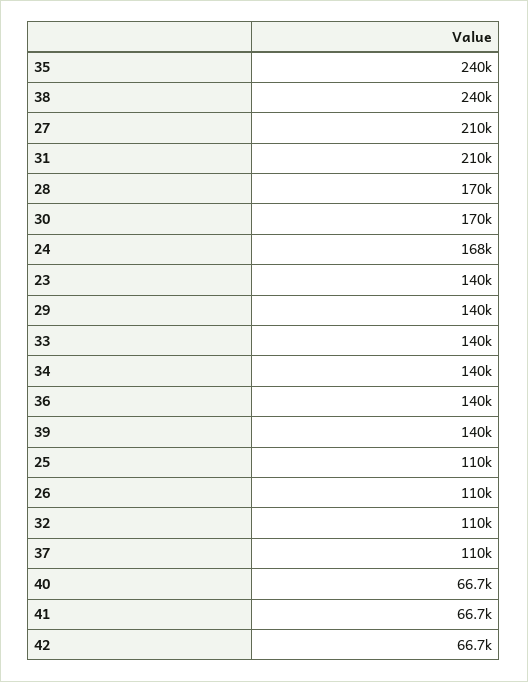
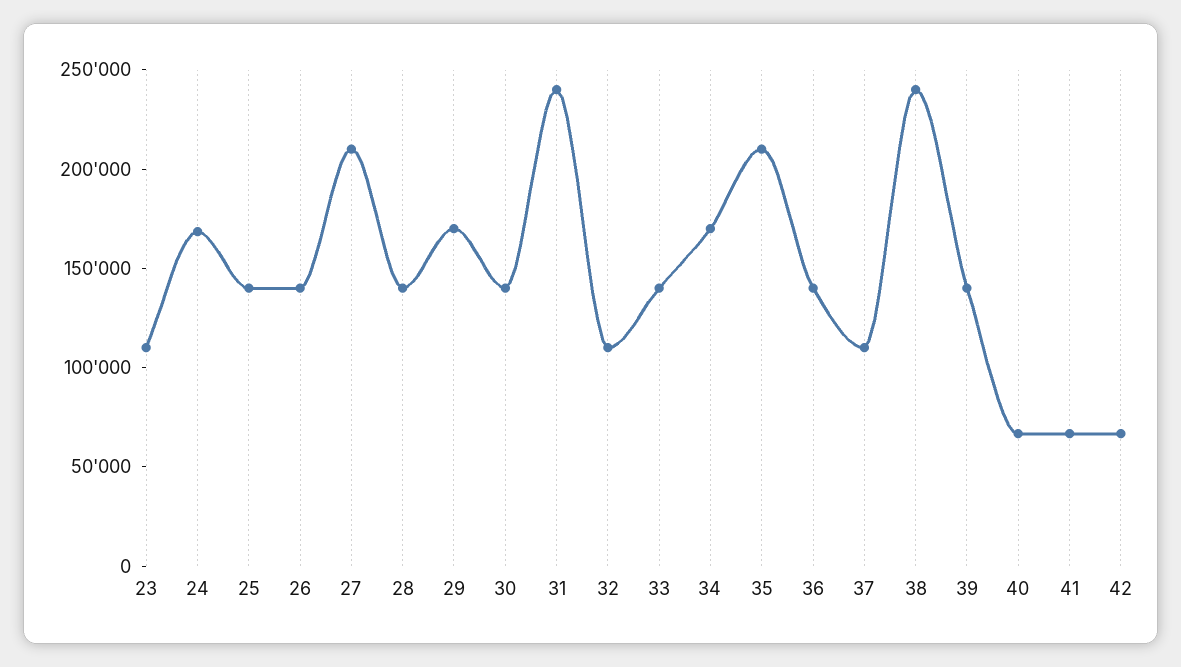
  {
-   "35": 240000,
+   "35": 210000,
    "38": 240000,
    "27": 210000,
-   "31": 210000,
+   "31": 240000,
-   "28": 170000,
+   "28": 140000,
-   "30": 170000,
+   "30": 140000,
    "24": 168000,
-   "23": 140000,
+   "23": 110000,
-   "29": 140000,
+   "29": 170000,
    "33": 140000,
-   "34": 140000,
+   "34": 170000,
    "36": 140000,
    "39": 140000,
-   "25": 110000,
+   "25": 140000,
-   "26": 110000,
+   "26": 140000,
    "32": 110000,
    "37": 110000,
    "40": 66700,
    "41": 66700,
    "42": 66700
  }

